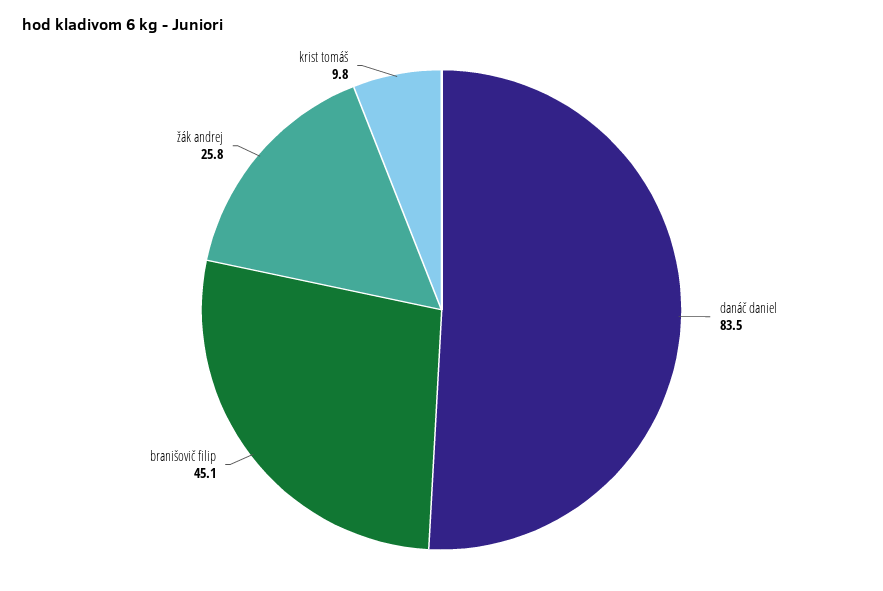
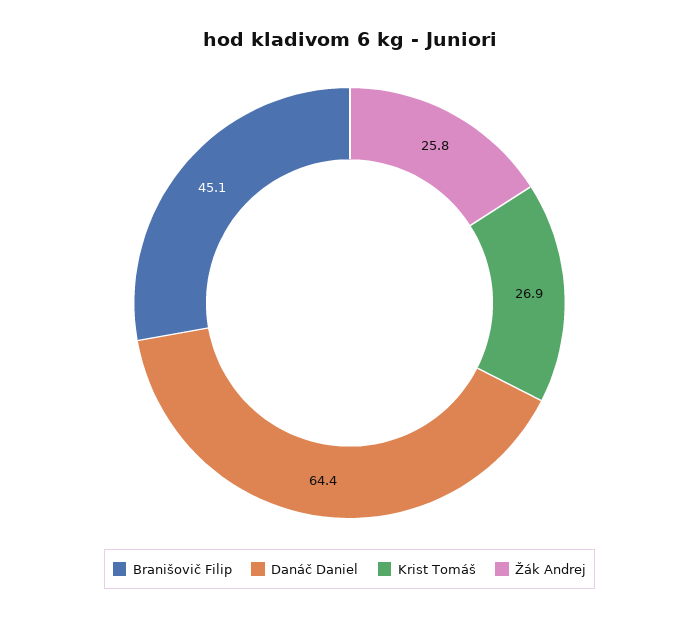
  {
-   "danáč daniel": 83.5,
+   "danáč daniel": 64.4,
    "branišovič filip": 45.1,
    "žák andrej": 25.8,
-   "krist tomáš": 9.8
+   "krist tomáš": 26.9
  }

